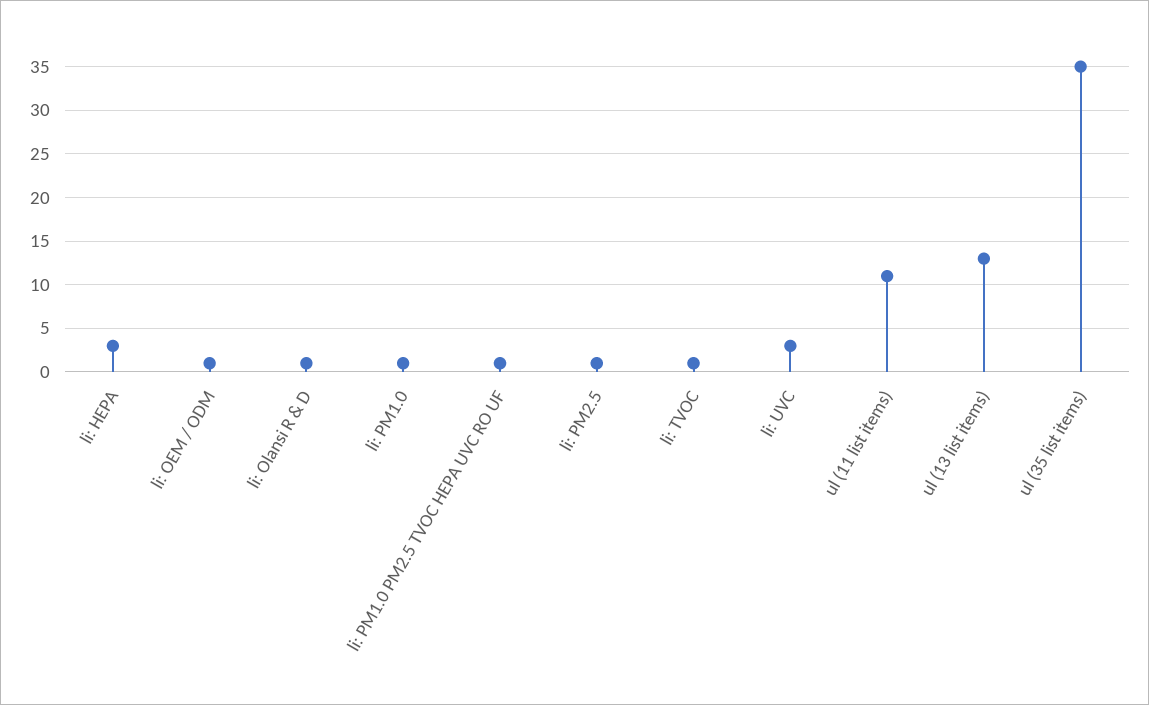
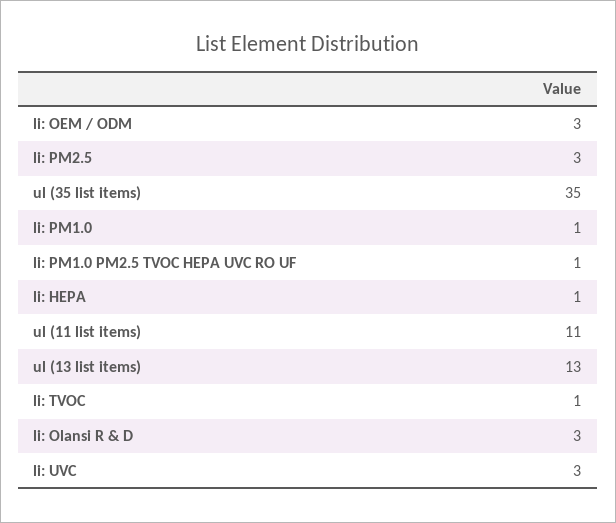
  {
-   "li: HEPA": 3,
+   "li: HEPA": 1,
-   "li: OEM / ODM": 1,
+   "li: OEM / ODM": 3,
-   "li: Olansi R & D": 1,
+   "li: Olansi R & D": 3,
    "li: PM1.0": 1,
    "li: PM1.0 PM2.5 TVOC HEPA UVC RO UF": 1,
-   "li: PM2.5": 1,
+   "li: PM2.5": 3,
    "li: TVOC": 1,
    "li: UVC": 3,
    "ul (11 list items)": 11,
    "ul (13 list items)": 13,
    "ul (35 list items)": 35
  }

